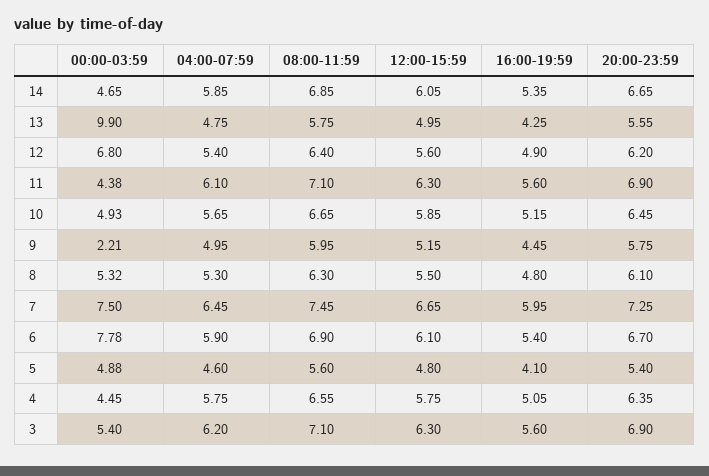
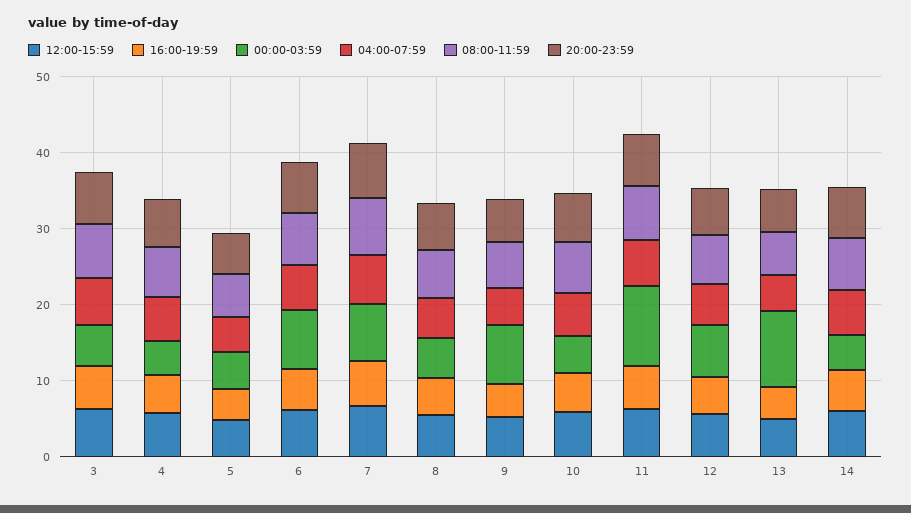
  {
    "00:00-03:59": {
      "14": 4.65,
      "13": 9.9,
      "12": 6.8,
-     "11": 4.38,
+     "11": 10,
      "10": 4.93,
-     "9": 2.21,
+     "9": 8,
      "8": 5.32,
      "7": 7.5,
      "6": 7.78,
      "5": 4.88,
      "4": 4.45,
      "3": 5.4
    },
    "04:00-07:59": {
      "14": 5.85,
      "13": 4.75,
      "12": 5.4,
      "11": 6.1,
      "10": 5.65,
      "9": 4.95,
      "8": 5.3,
      "7": 6.45,
      "6": 5.9,
      "5": 4.6,
      "4": 5.75,
      "3": 6.2
    },
    "08:00-11:59": {
      "14": 6.85,
      "13": 5.75,
      "12": 6.4,
      "11": 7.1,
      "10": 6.65,
      "9": 5.95,
      "8": 6.3,
      "7": 7.45,
      "6": 6.9,
      "5": 5.6,
      "4": 6.55,
      "3": 7.1
    },
    "12:00-15:59": {
      "14": 6.05,
      "13": 4.95,
      "12": 5.6,
      "11": 6.3,
      "10": 5.85,
      "9": 5.15,
      "8": 5.5,
      "7": 6.65,
      "6": 6.1,
      "5": 4.8,
      "4": 5.75,
      "3": 6.3
    },
    "16:00-19:59": {
      "14": 5.35,
      "13": 4.25,
      "12": 4.9,
      "11": 5.6,
      "10": 5.15,
      "9": 4.45,
      "8": 4.8,
      "7": 5.95,
      "6": 5.4,
      "5": 4.1,
      "4": 5.05,
      "3": 5.6
    },
    "20:00-23:59": {
      "14": 6.65,
      "13": 5.55,
      "12": 6.2,
      "11": 6.9,
      "10": 6.45,
      "9": 5.75,
      "8": 6.1,
      "7": 7.25,
      "6": 6.7,
      "5": 5.4,
      "4": 6.35,
      "3": 6.9
    }
  }

